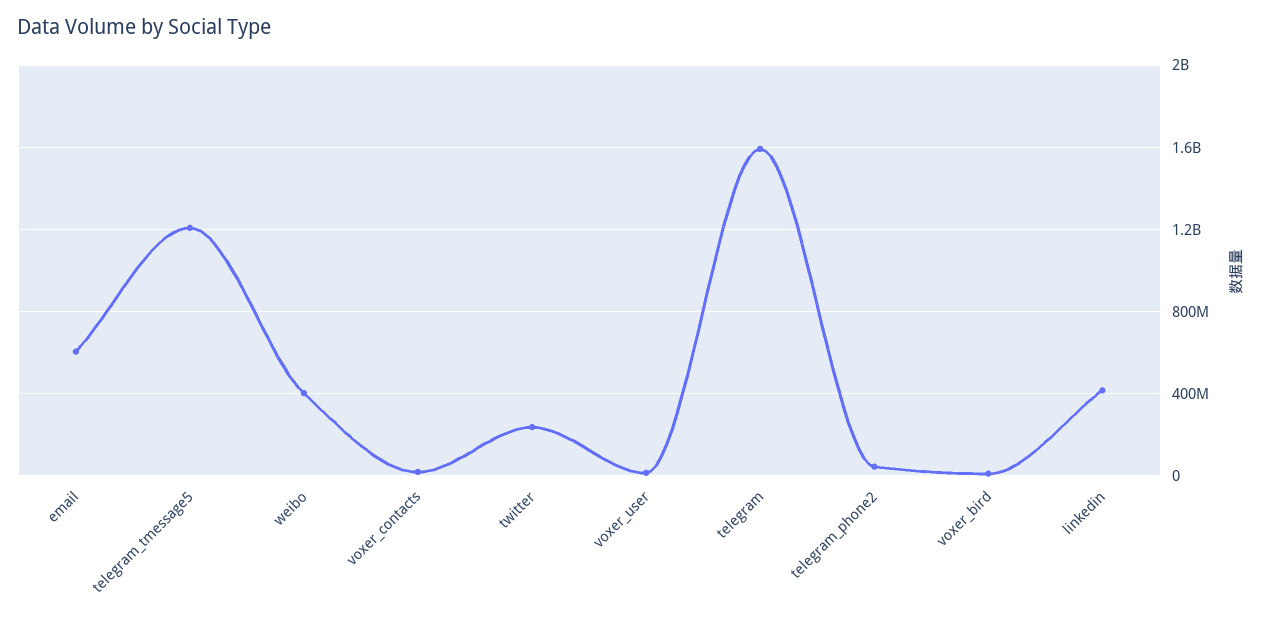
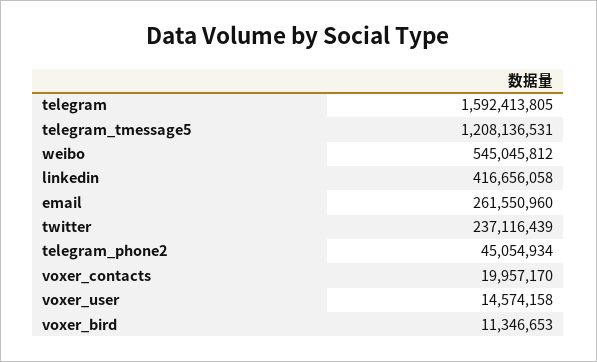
  {
-   "email": 600000000,
+   "email": 261550960,
    "telegram_tmessage5": 1208136531,
-   "weibo": 400000000,
+   "weibo": 545045812,
    "voxer_contacts": 19957170,
    "twitter": 237116439,
    "voxer_user": 14574158,
    "telegram": 1592413805,
    "telegram_phone2": 45054934,
    "voxer_bird": 11346653,
    "linkedin": 416656058
  }

